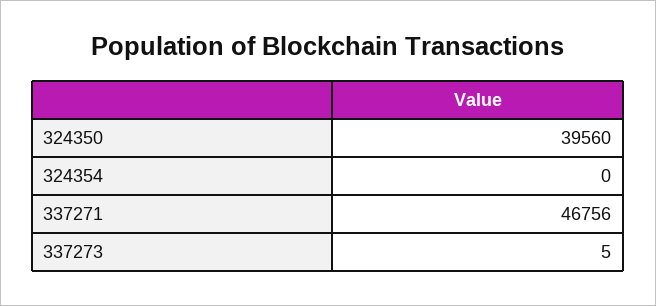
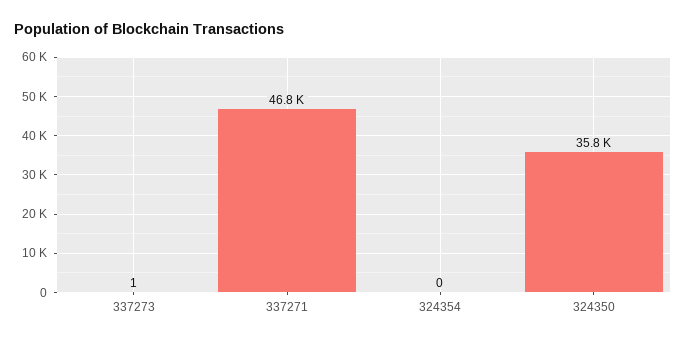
  {
-   "324350": 39560,
+   "324350": 35800,
    "324354": 0,
    "337271": 46756,
-   "337273": 5
+   "337273": 1
  }

